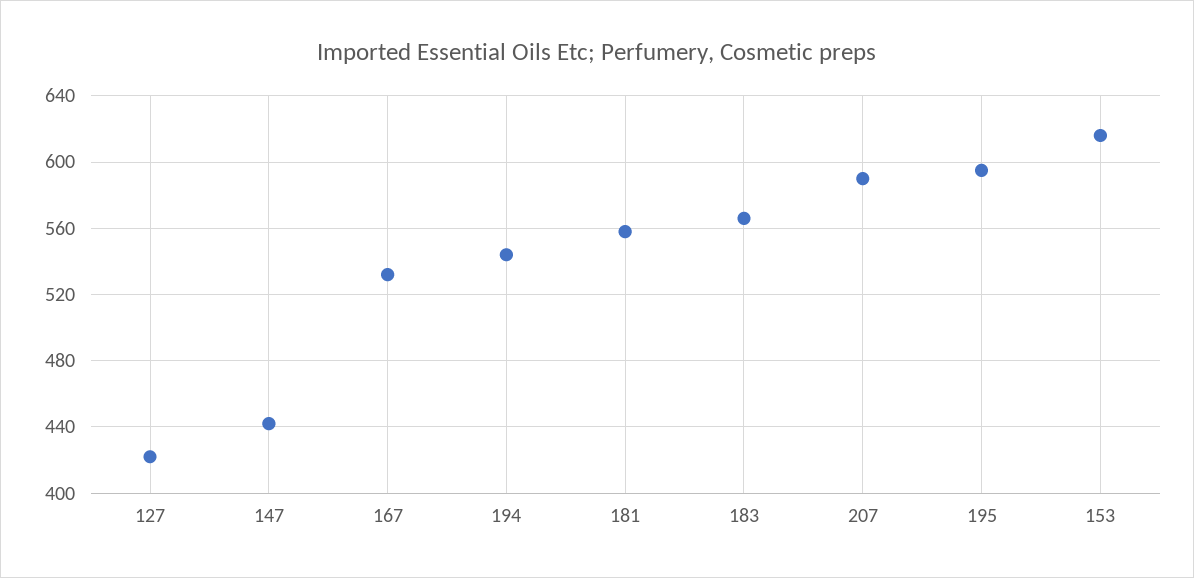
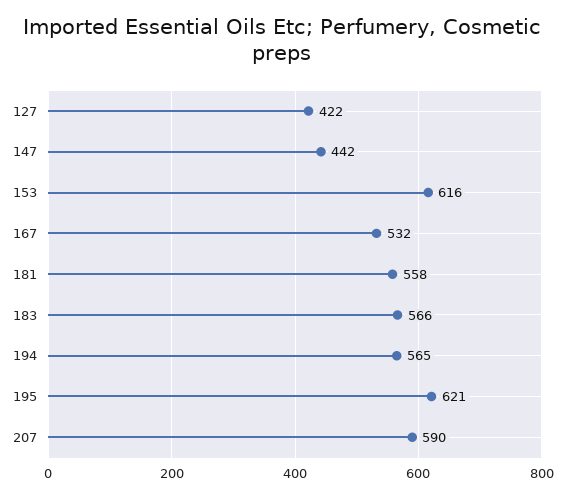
  {
    "127": 422,
    "147": 442,
    "167": 532,
-   "194": 545,
+   "194": 565,
    "181": 558,
    "183": 566,
    "207": 590,
-   "195": 595,
+   "195": 621,
    "153": 616
  }

